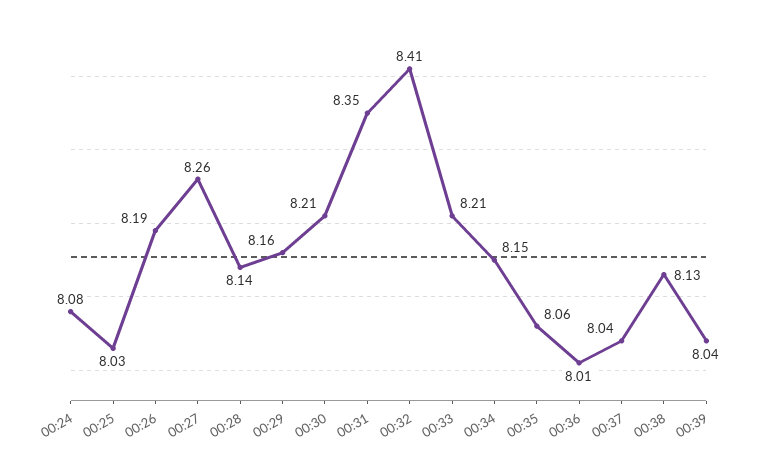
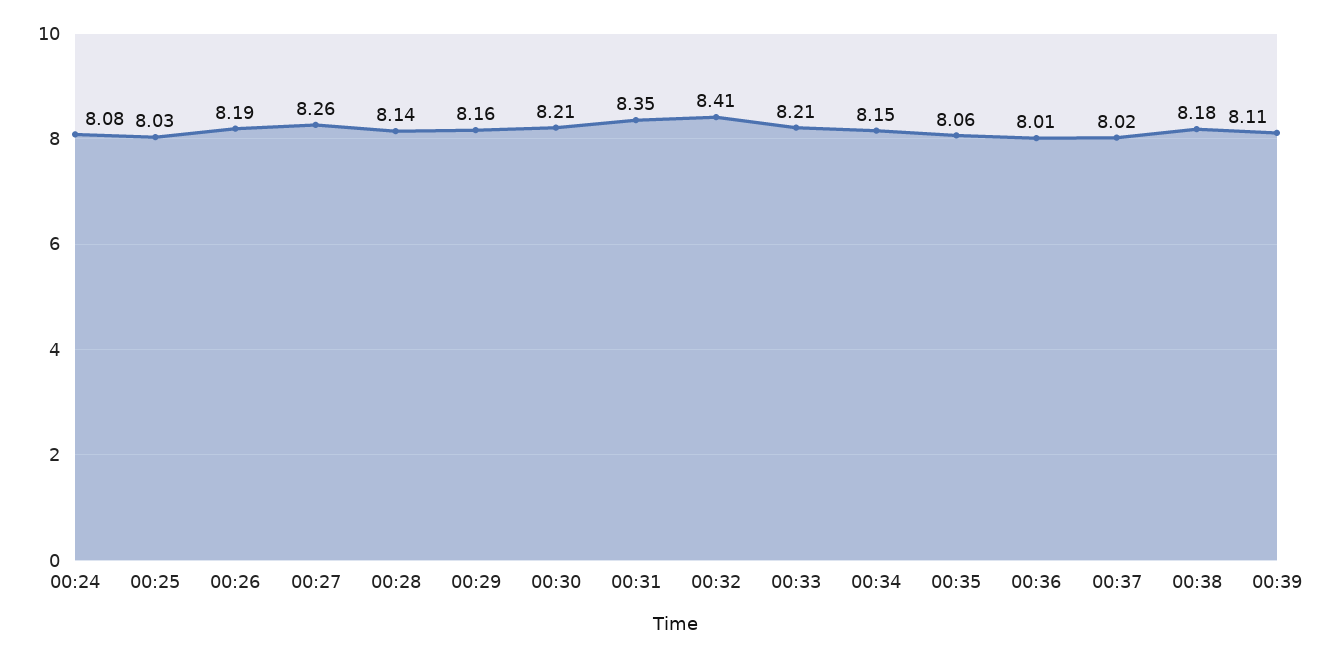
  {
    "00:24": 8.08,
    "00:25": 8.03,
    "00:26": 8.19,
    "00:27": 8.26,
    "00:28": 8.14,
    "00:29": 8.16,
    "00:30": 8.21,
    "00:31": 8.35,
    "00:32": 8.41,
    "00:33": 8.21,
    "00:34": 8.15,
    "00:35": 8.06,
    "00:36": 8.01,
-   "00:37": 8.04,
+   "00:37": 8.02,
-   "00:38": 8.13,
+   "00:38": 8.18,
-   "00:39": 8.04
+   "00:39": 8.11
  }

